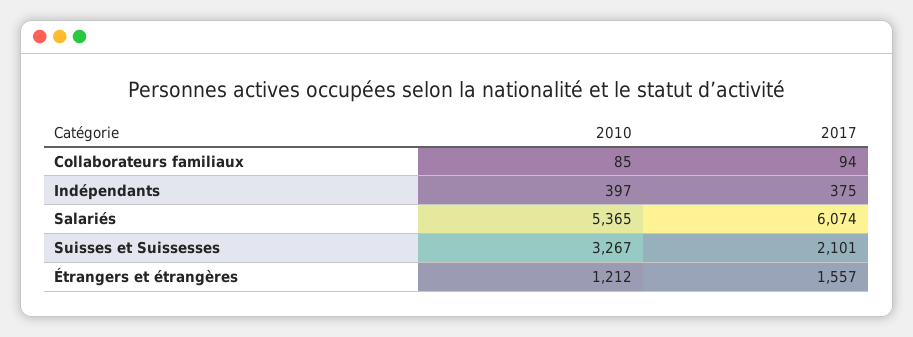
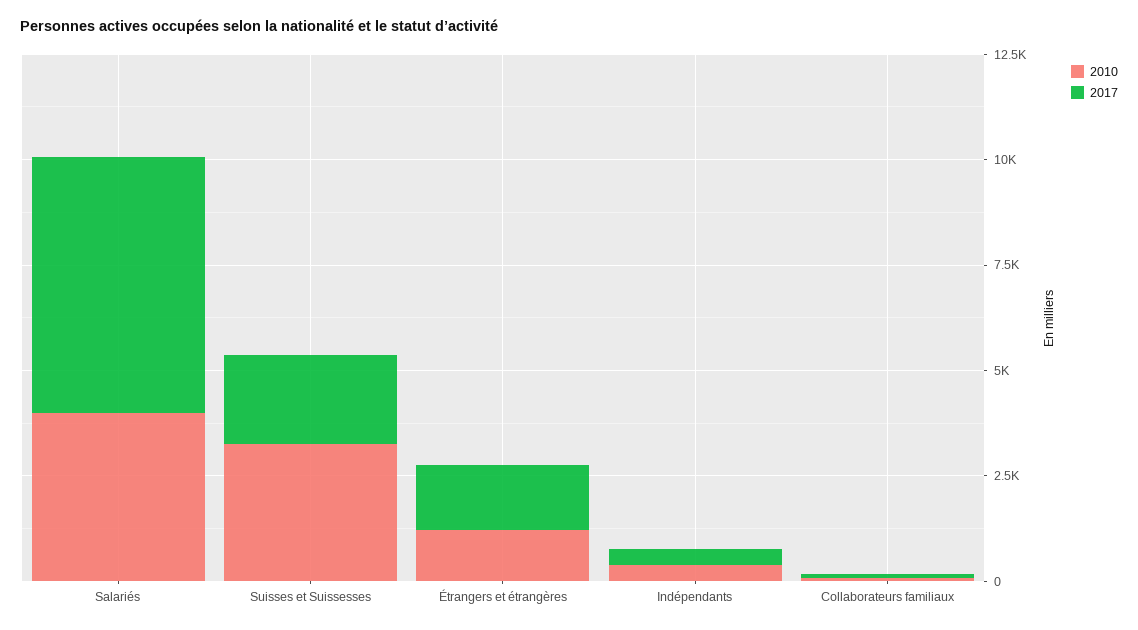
  {
    "2010": {
      "Collaborateurs familiaux": 85,
      "Indépendants": 397,
-     "Salariés": 5365,
+     "Salariés": 4000,
      "Suisses et Suissesses": 3267,
      "Étrangers et étrangères": 1212
    },
    "2017": {
      "Collaborateurs familiaux": 94,
      "Indépendants": 375,
      "Salariés": 6074,
      "Suisses et Suissesses": 2101,
      "Étrangers et étrangères": 1557
    }
  }

